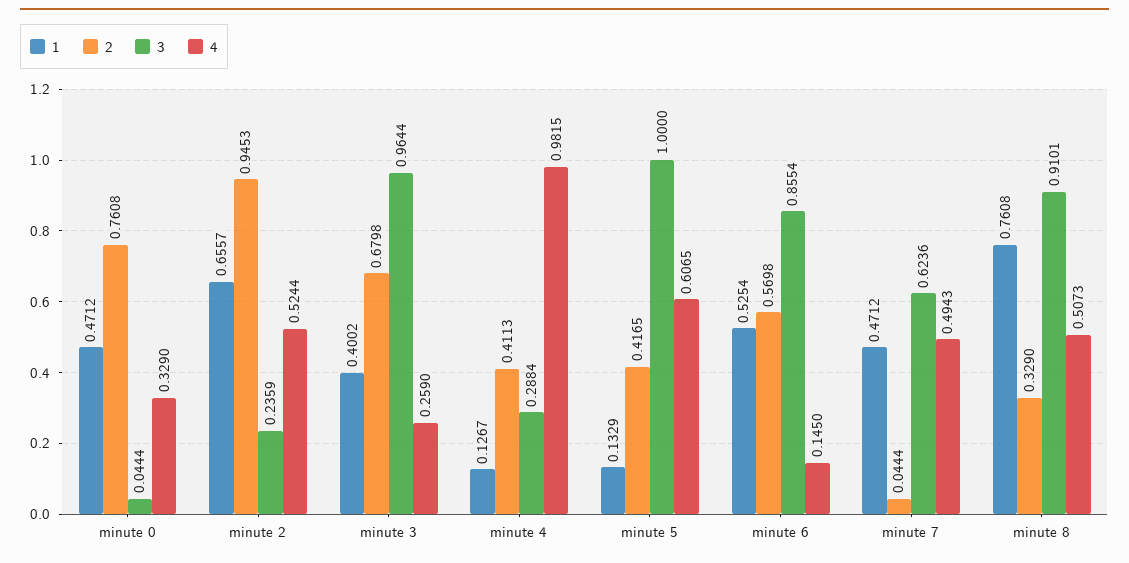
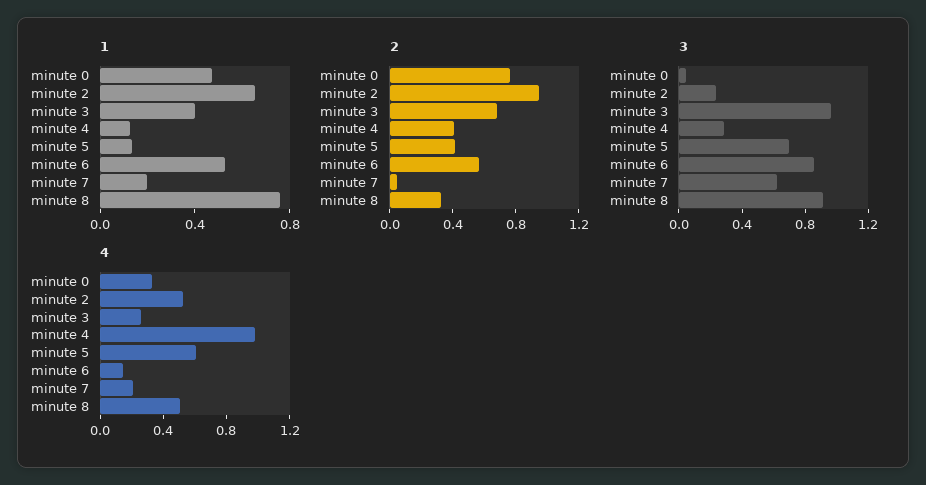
  {
    "1": {
      "minute 0": 0.4712,
      "minute 2": 0.6557,
      "minute 3": 0.4002,
      "minute 4": 0.1267,
      "minute 5": 0.1329,
      "minute 6": 0.5254,
-     "minute 7": 0.4712,
+     "minute 7": 0.2,
      "minute 8": 0.7608
    },
    "2": {
      "minute 0": 0.7608,
      "minute 2": 0.9453,
      "minute 3": 0.6798,
      "minute 4": 0.4113,
      "minute 5": 0.4165,
      "minute 6": 0.5698,
      "minute 7": 0.0444,
      "minute 8": 0.329
    },
    "3": {
      "minute 0": 0.0444,
      "minute 2": 0.2359,
      "minute 3": 0.9644,
      "minute 4": 0.2884,
-     "minute 5": 1,
+     "minute 5": 0.7,
      "minute 6": 0.8554,
      "minute 7": 0.6236,
      "minute 8": 0.9101
    },
    "4": {
      "minute 0": 0.329,
      "minute 2": 0.5244,
      "minute 3": 0.259,
      "minute 4": 0.9815,
      "minute 5": 0.6065,
      "minute 6": 0.145,
-     "minute 7": 0.4943,
+     "minute 7": 0.2,
      "minute 8": 0.5073
    }
  }

